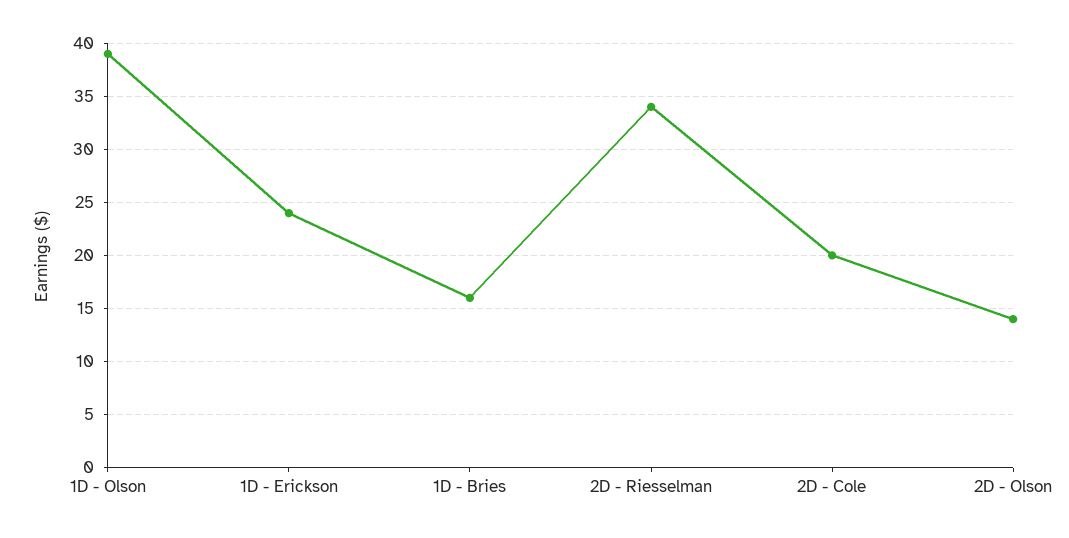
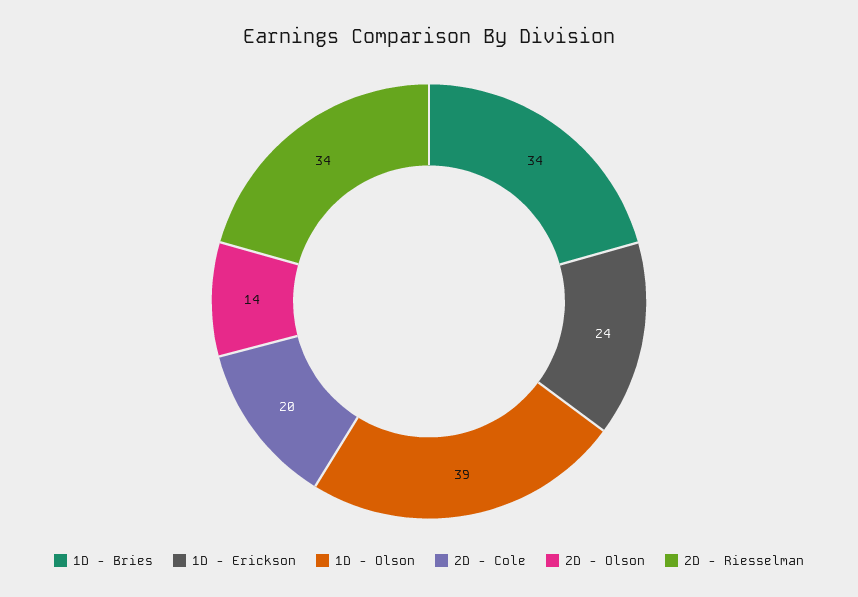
  {
    "1D - Olson": 39,
    "1D - Erickson": 24,
-   "1D - Bries": 16,
+   "1D - Bries": 34,
    "2D - Riesselman": 34,
    "2D - Cole": 20,
    "2D - Olson": 14
  }

